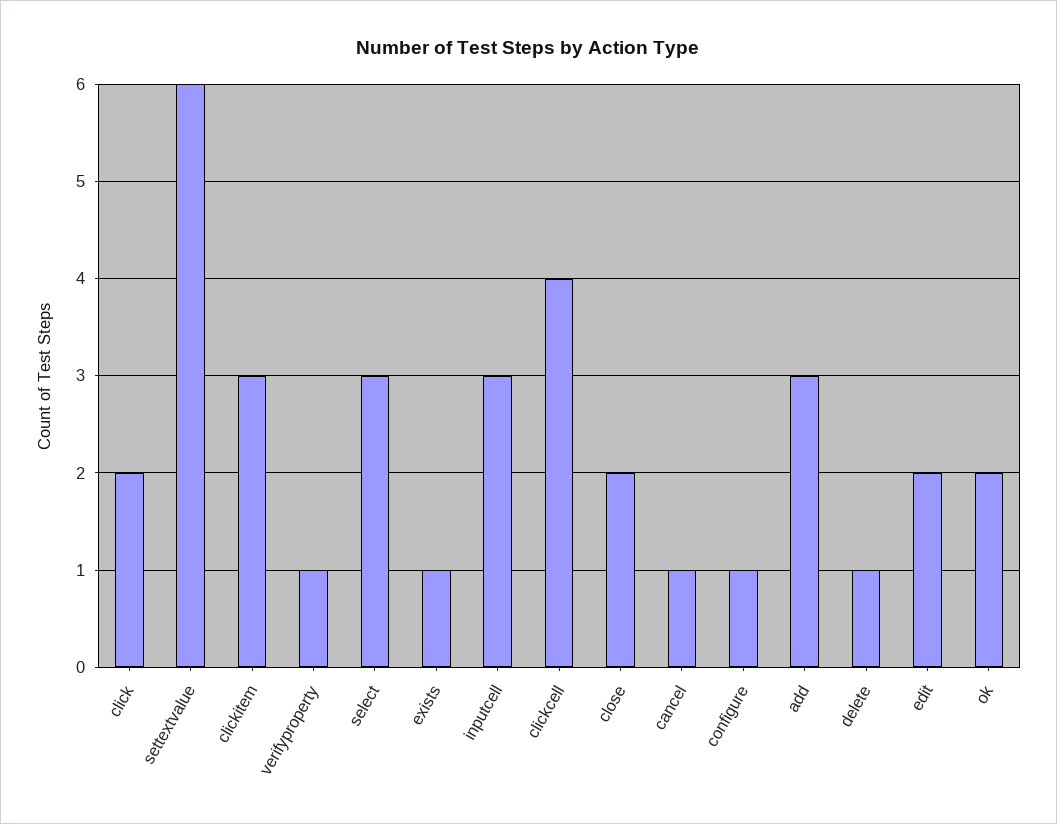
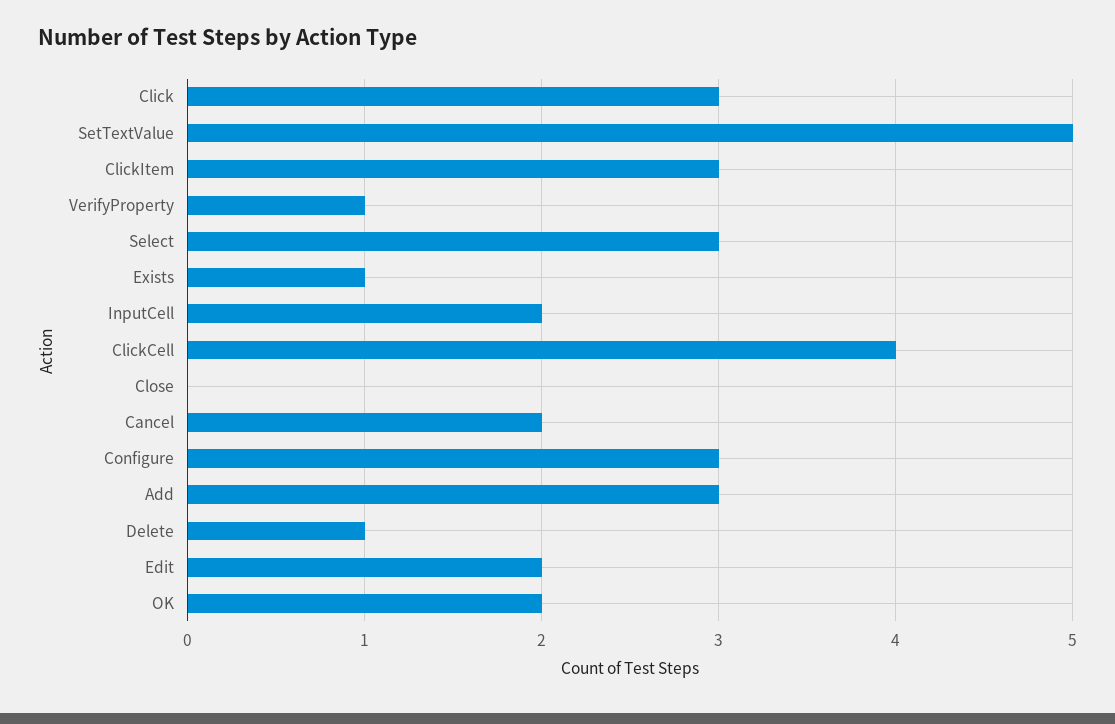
  {
-   "click": 2,
+   "click": 3,
-   "settextvalue": 6,
+   "settextvalue": 5,
    "clickitem": 3,
    "verifyproperty": 1,
    "select": 3,
    "exists": 1,
-   "inputcell": 3,
+   "inputcell": 2,
    "clickcell": 4,
-   "close": 2,
+   "close": 0,
-   "cancel": 1,
+   "cancel": 2,
-   "configure": 1,
+   "configure": 3,
    "add": 3,
    "delete": 1,
    "edit": 2,
    "ok": 2
  }

